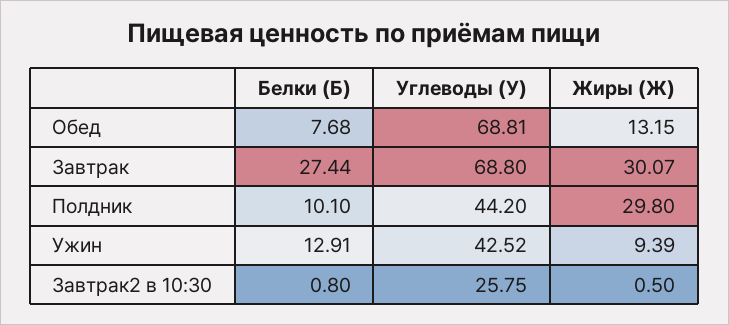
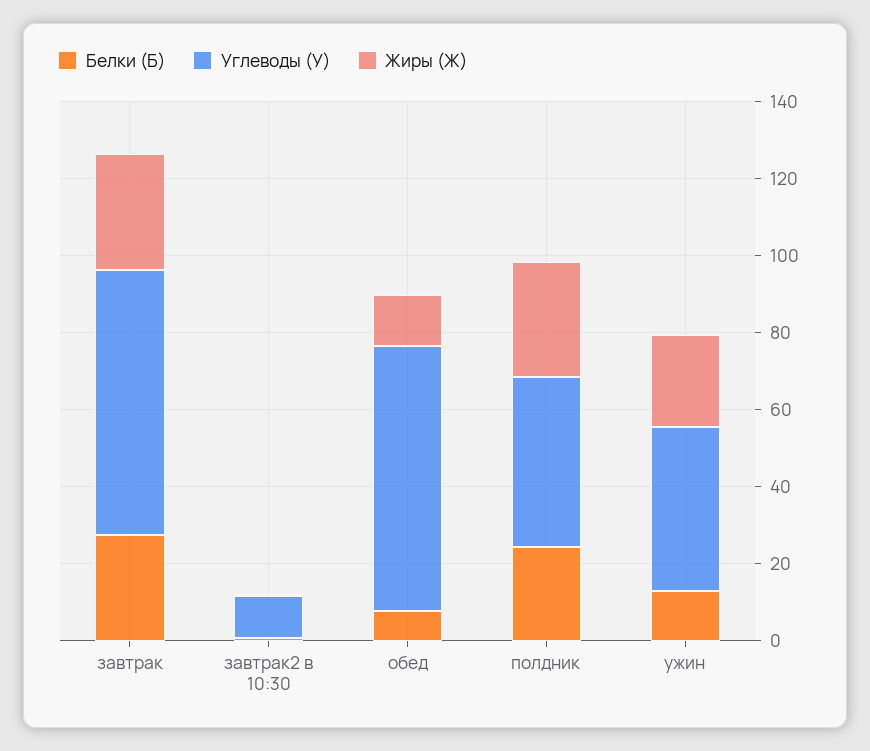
  {
    "Белки (Б)": {
      "Обед": 7.68,
      "Завтрак": 27.44,
-     "Полдник": 10.1,
+     "Полдник": 25,
      "Ужин": 12.91,
      "Завтрак2 в 10:30": 0.8
    },
    "Углеводы (У)": {
      "Обед": 68.81,
      "Завтрак": 68.8,
      "Полдник": 44.2,
      "Ужин": 42.52,
-     "Завтрак2 в 10:30": 25.75
+     "Завтрак2 в 10:30": 10
    },
    "Жиры (Ж)": {
      "Обед": 13.15,
      "Завтрак": 30.07,
      "Полдник": 29.8,
-     "Ужин": 9.39,
+     "Ужин": 25,
      "Завтрак2 в 10:30": 0.5
    }
  }

